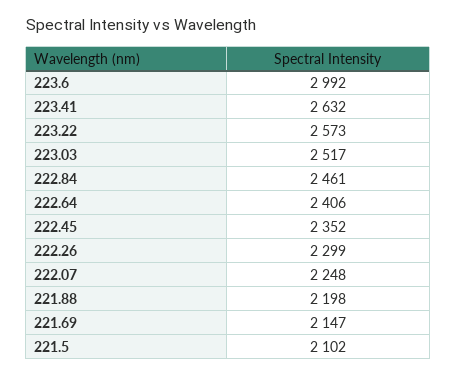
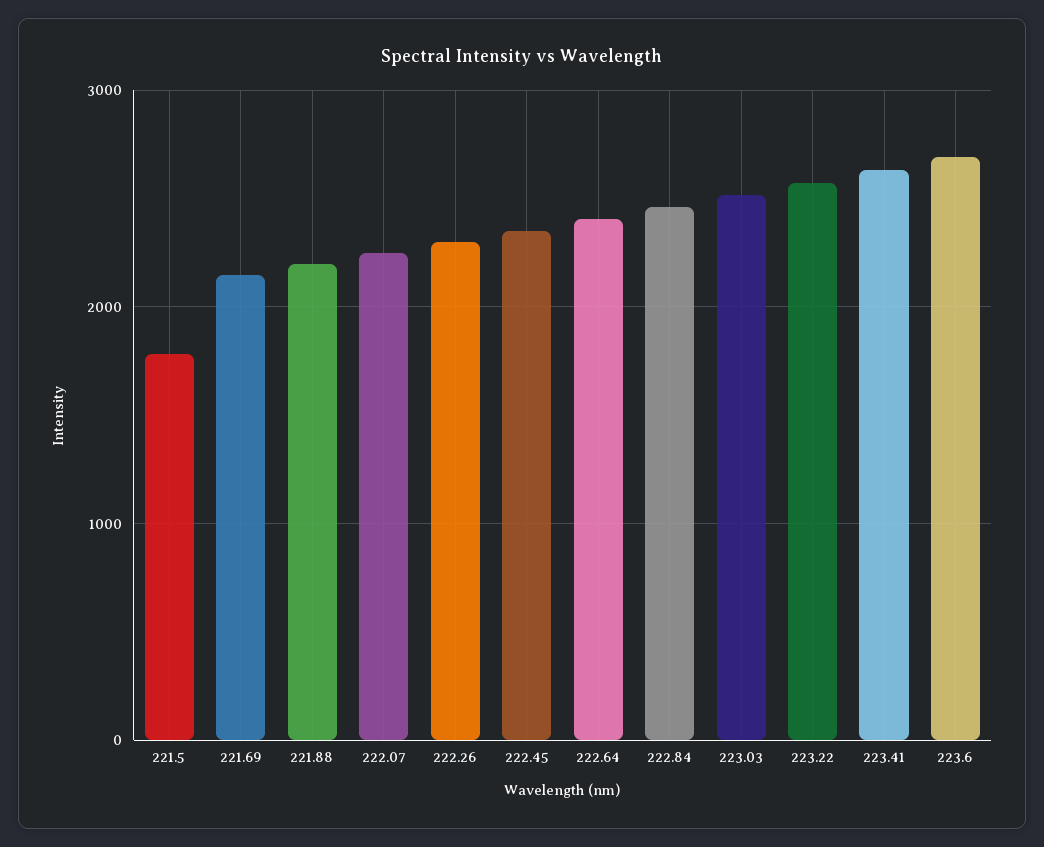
  {
-   "223.6": 2992,
+   "223.6": 2700,
    "223.41": 2632,
    "223.22": 2573,
    "223.03": 2517,
    "222.84": 2461,
    "222.64": 2406,
    "222.45": 2352,
    "222.26": 2299,
    "222.07": 2248,
    "221.88": 2198,
    "221.69": 2147,
-   "221.5": 2102
+   "221.5": 1800
  }

